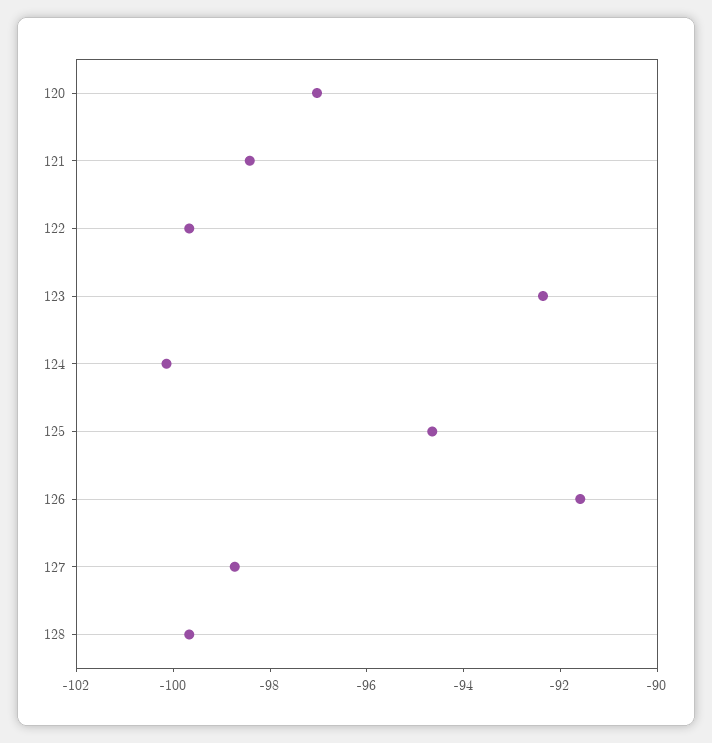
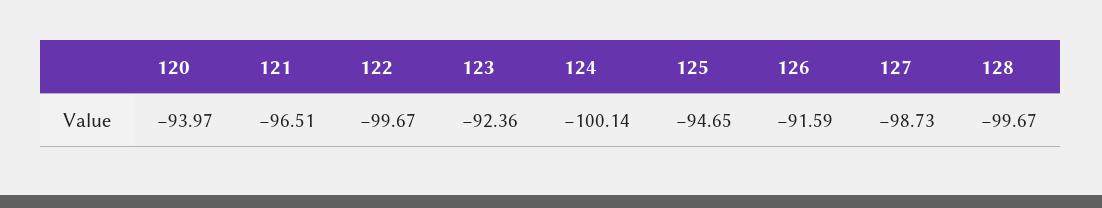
  {
-   "120": -97,
+   "120": -93.97,
-   "121": -98.5,
+   "121": -96.51,
    "122": -99.67,
    "123": -92.36,
    "124": -100.14,
    "125": -94.65,
    "126": -91.59,
    "127": -98.73,
    "128": -99.67
  }

